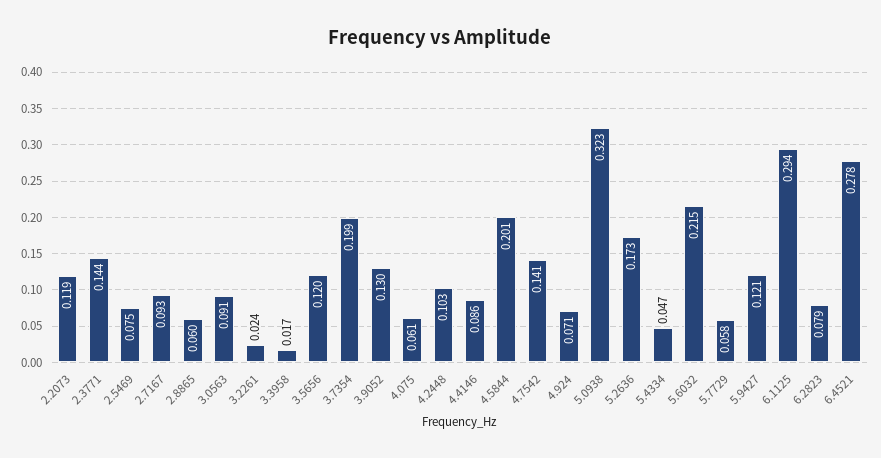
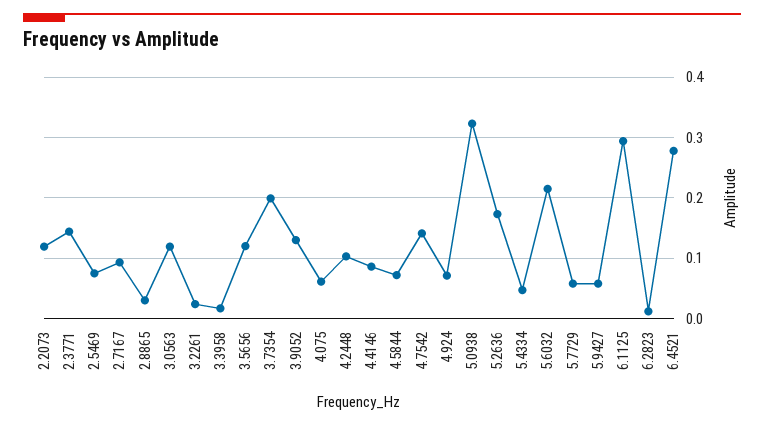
  {
    "2.2073": 0.119,
    "2.3771": 0.144,
    "2.5469": 0.075,
    "2.7167": 0.093,
-   "2.8865": 0.06,
+   "2.8865": 0.03,
-   "3.0563": 0.091,
+   "3.0563": 0.12,
    "3.2261": 0.024,
    "3.3958": 0.017,
    "3.5656": 0.12,
    "3.7354": 0.199,
    "3.9052": 0.13,
    "4.075": 0.061,
    "4.2448": 0.103,
    "4.4146": 0.086,
-   "4.5844": 0.201,
+   "4.5844": 0.07,
    "4.7542": 0.141,
    "4.924": 0.071,
    "5.0938": 0.323,
    "5.2636": 0.173,
    "5.4334": 0.047,
    "5.6032": 0.215,
    "5.7729": 0.058,
-   "5.9427": 0.121,
+   "5.9427": 0.06,
    "6.1125": 0.294,
-   "6.2823": 0.079,
+   "6.2823": 0.01,
    "6.4521": 0.278
  }

